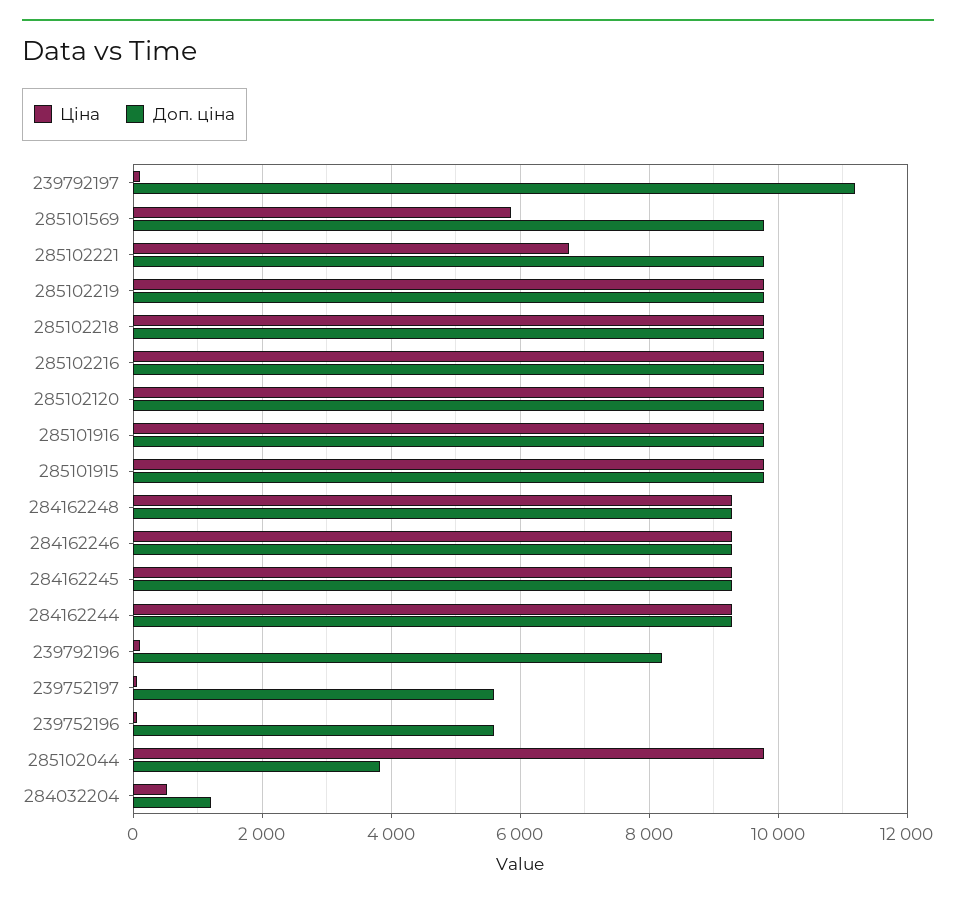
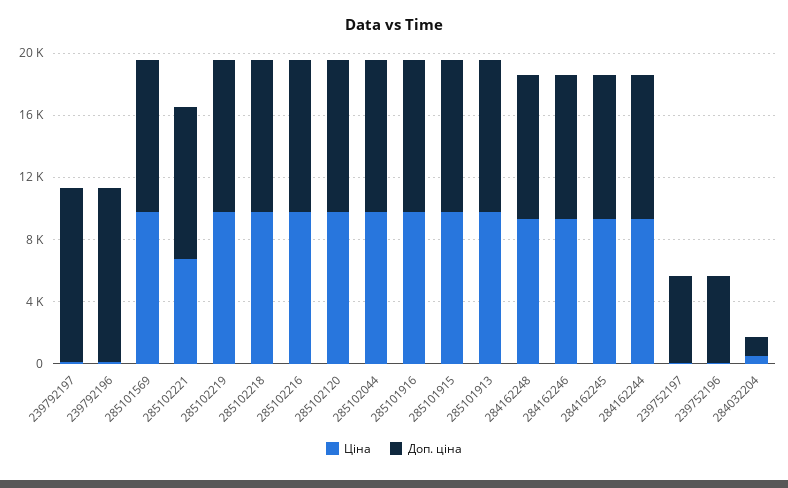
  {
    "Ціна": {
      "239792197": 200,
-     "285101569": 5800,
+     "285101569": 10000,
      "285102221": 6800,
      "285102219": 9800,
      "285102218": 9800,
      "285102216": 9800,
      "285102120": 9800,
      "285101916": 9800,
      "285101915": 9800,
      "284162248": 9200,
      "284162246": 9200,
      "284162245": 9200,
      "284162244": 9200,
      "239792196": 200,
      "239752197": 0,
      "239752196": 0,
      "285102044": 9800,
-     "284032204": 600
+     "284032204": 600,
+     "285101913": 10000
    },
    "Доп. ціна": {
      "239792197": 11200,
      "285101569": 9800,
      "285102221": 9800,
      "285102219": 9800,
      "285102218": 9800,
      "285102216": 9800,
      "285102120": 9800,
      "285101916": 9800,
      "285101915": 9800,
      "284162248": 9200,
      "284162246": 9200,
      "284162245": 9200,
      "284162244": 9200,
-     "239792196": 8200,
+     "239792196": 11000,
      "239752197": 5600,
      "239752196": 5600,
-     "285102044": 3800,
+     "285102044": 10000,
-     "284032204": 1200
+     "284032204": 1200,
+     "285101913": 10000
    }
  }

